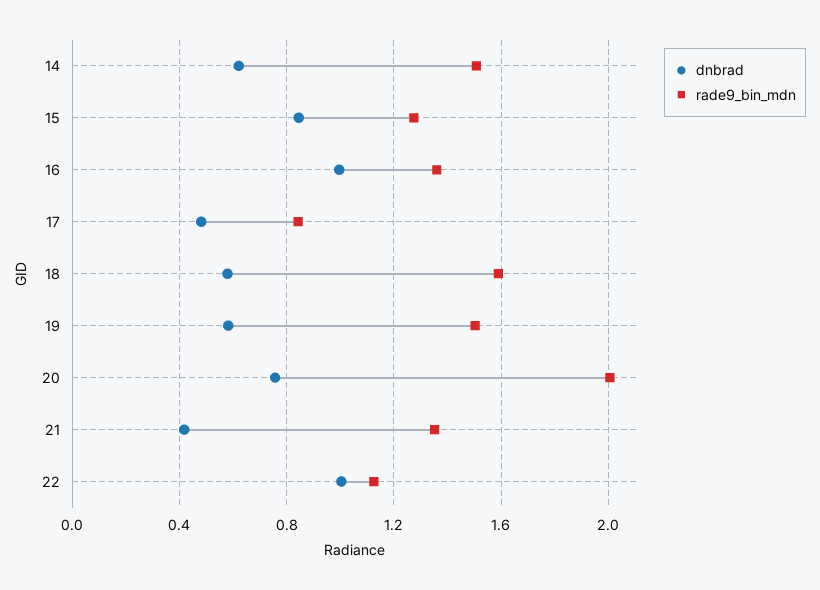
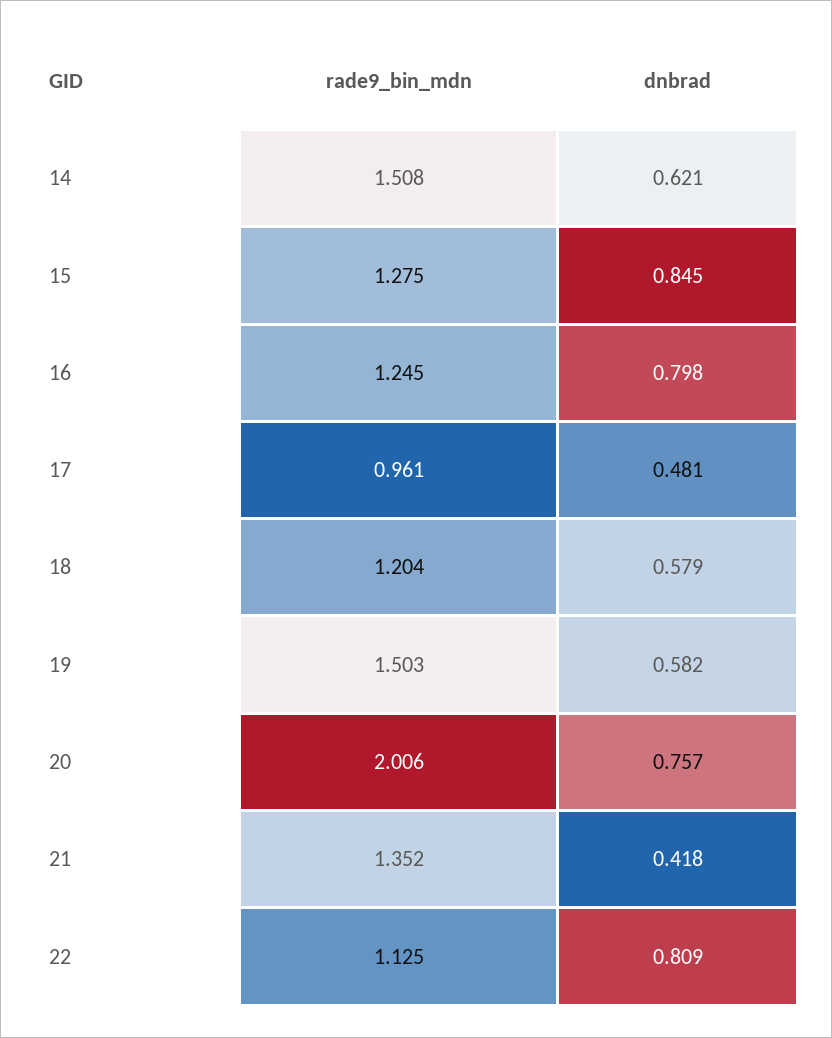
  {
    "dnbrad": {
      "14": 0.621,
      "15": 0.845,
-     "16": 1,
+     "16": 0.798,
      "17": 0.481,
      "18": 0.579,
      "19": 0.582,
      "20": 0.757,
      "21": 0.418,
-     "22": 1
+     "22": 0.809
    },
    "rade9_bin_mdn": {
      "14": 1.508,
      "15": 1.275,
-     "16": 1.35,
+     "16": 1.245,
-     "17": 0.85,
+     "17": 0.961,
-     "18": 1.6,
+     "18": 1.204,
      "19": 1.503,
      "20": 2.006,
      "21": 1.352,
      "22": 1.125
    }
  }

